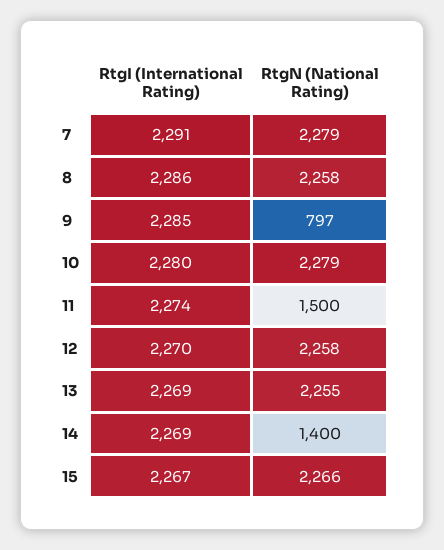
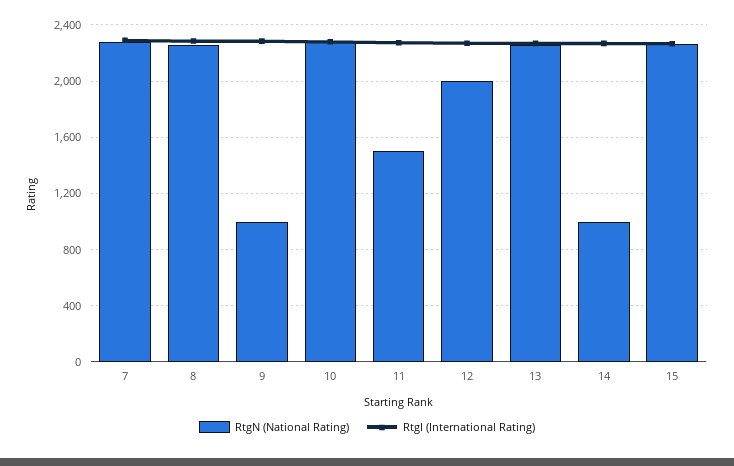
  {
    "RtgI (International Rating)": {
      "7": 2291,
      "8": 2286,
      "9": 2285,
      "10": 2280,
      "11": 2274,
      "12": 2270,
      "13": 2269,
      "14": 2269,
      "15": 2267
    },
    "RtgN (National Rating)": {
      "7": 2279,
      "8": 2258,
-     "9": 797,
+     "9": 1000,
      "10": 2279,
      "11": 1500,
-     "12": 2258,
+     "12": 2000,
      "13": 2255,
-     "14": 1400,
+     "14": 1000,
      "15": 2266
    }
  }

